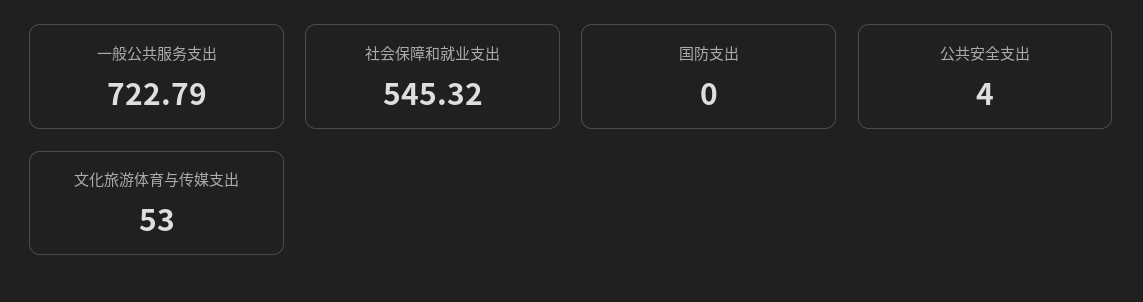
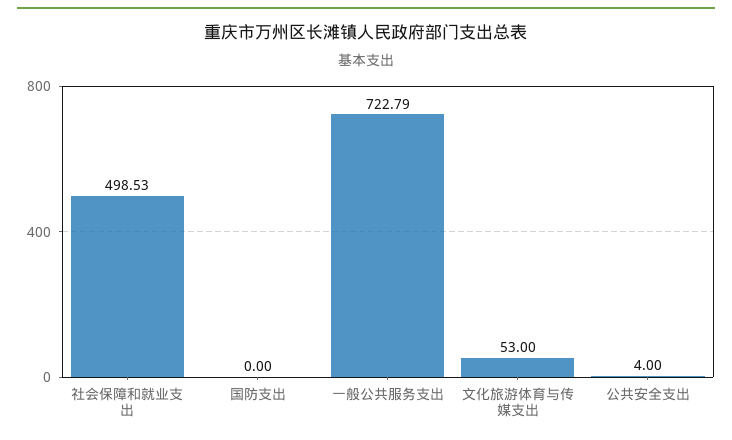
  {
    "一般公共服务支出": 722.79,
-   "社会保障和就业支出": 545.32,
+   "社会保障和就业支出": 498.53,
    "国防支出": 0,
    "公共安全支出": 4,
    "文化旅游体育与传媒支出": 53
  }

